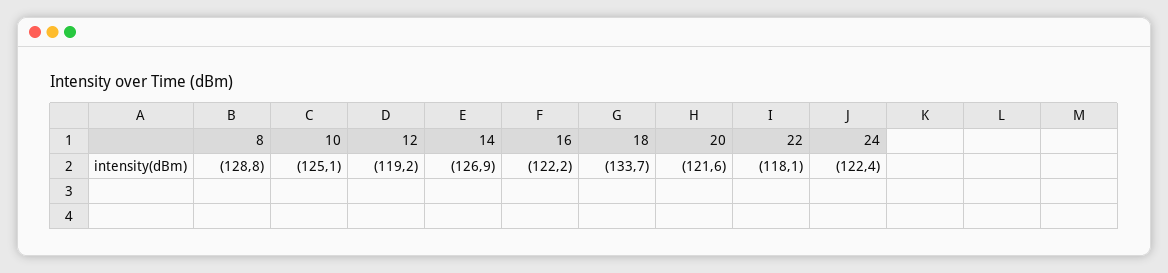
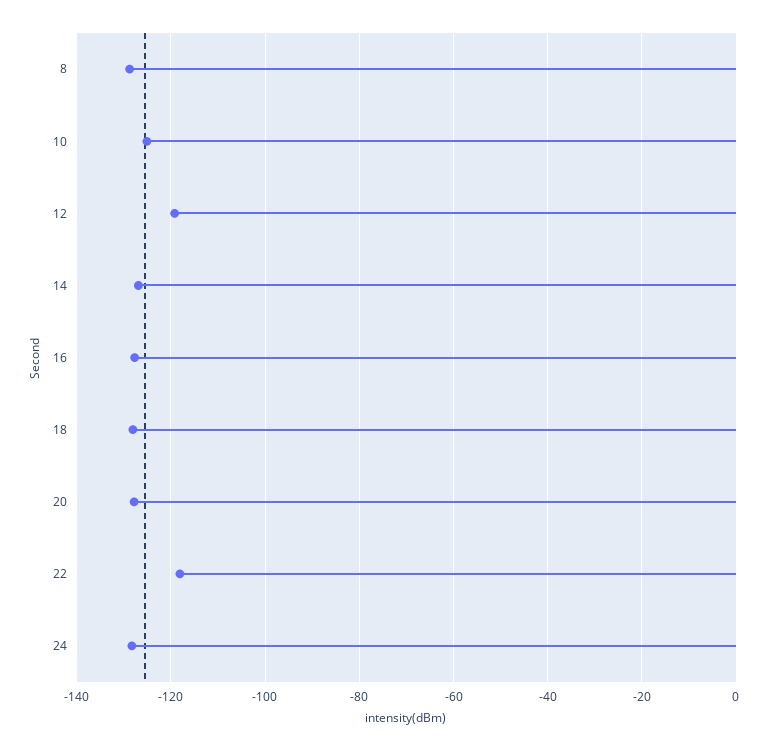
  {
    "8": -128.8,
    "10": -125.1,
    "12": -119.2,
    "14": -126.9,
-   "16": -122.2,
+   "16": -128,
-   "18": -133.7,
+   "18": -128,
-   "20": -121.6,
+   "20": -128,
    "22": -118.1,
-   "24": -122.4
+   "24": -128
  }

